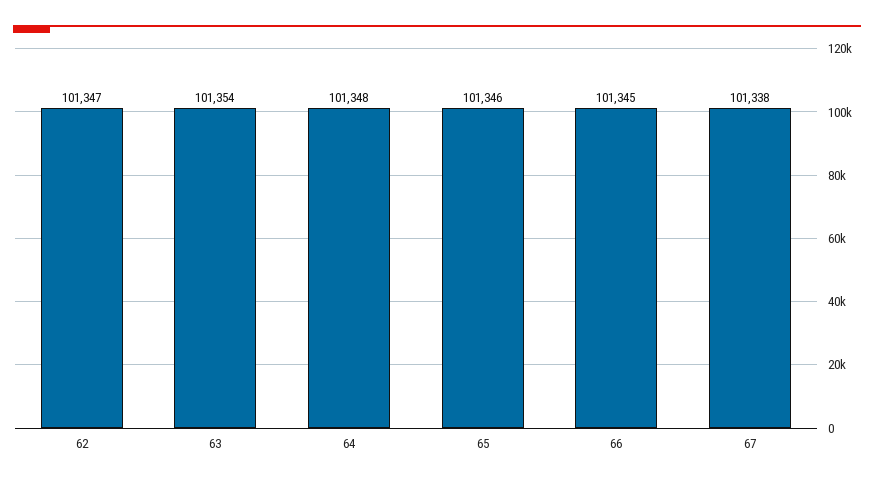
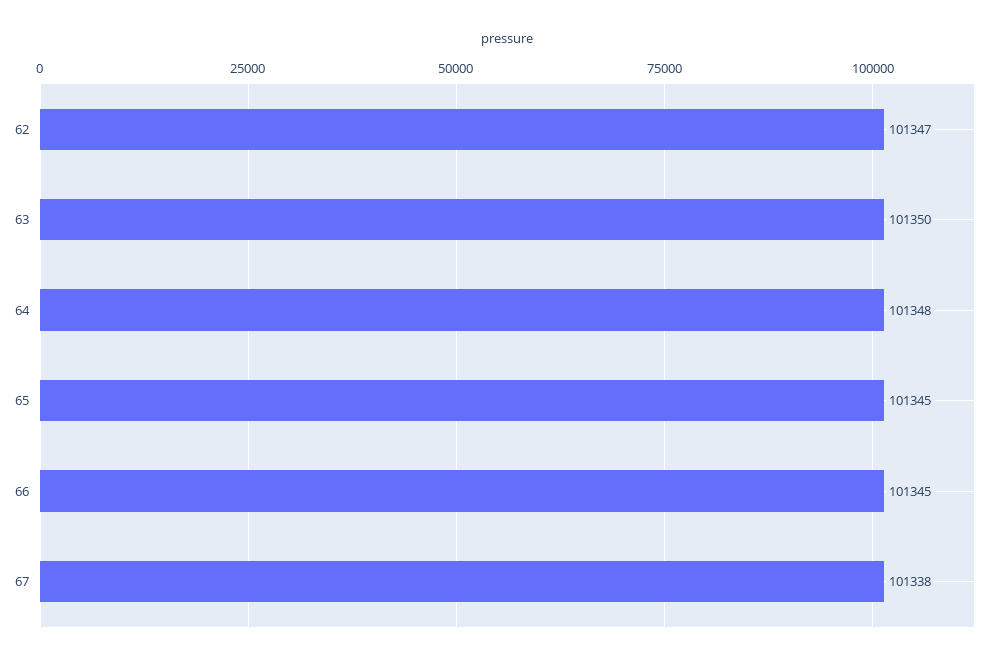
  {
    "62": 101347,
-   "63": 101354,
+   "63": 101350,
    "64": 101348,
-   "65": 101346,
+   "65": 101345,
    "66": 101345,
    "67": 101338
  }

